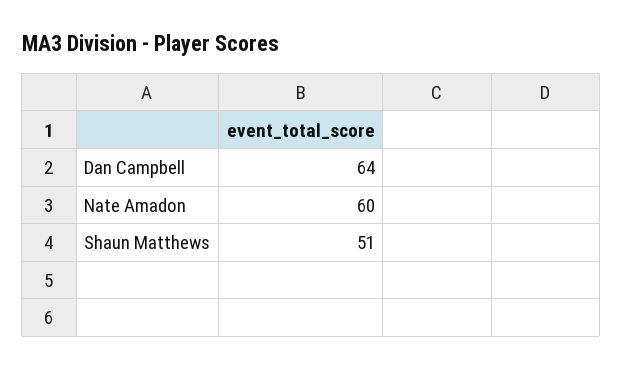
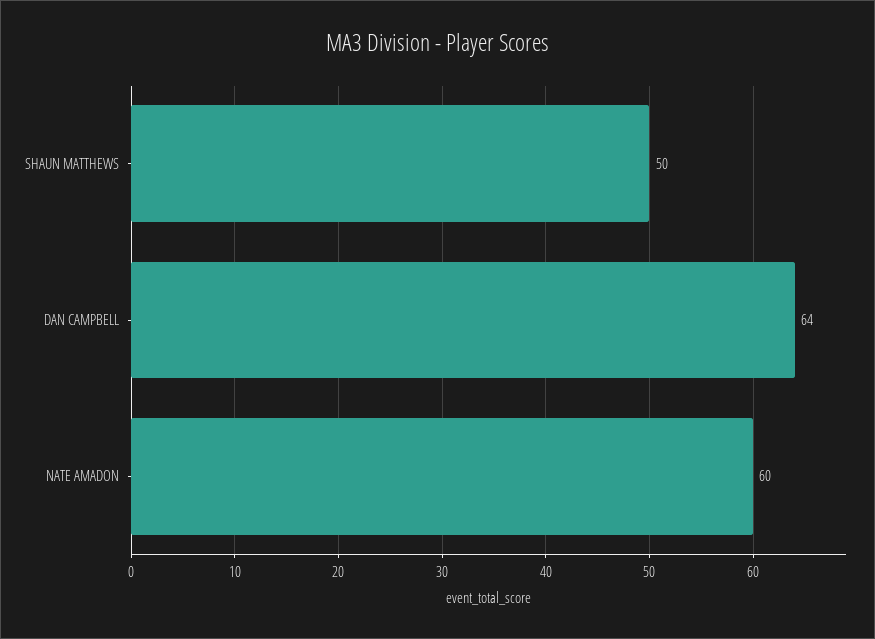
  {
    "Dan Campbell": 64,
    "Nate Amadon": 60,
-   "Shaun Matthews": 51
+   "Shaun Matthews": 50
  }

